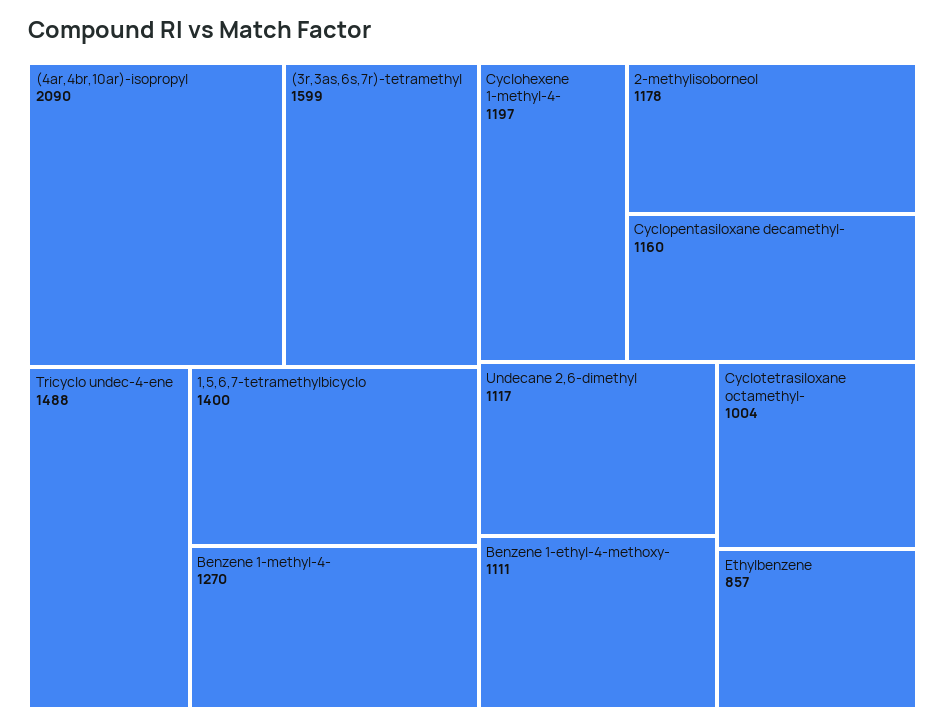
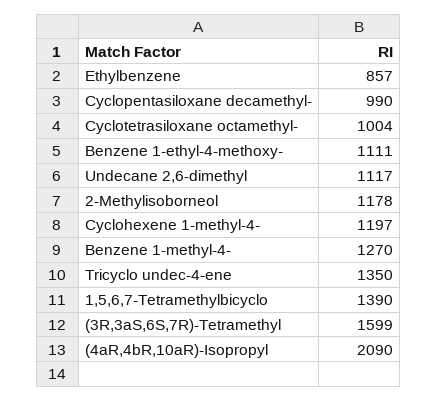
  {
    "(4ar,4br,10ar)-isopropyl": 2090,
    "(3r,3as,6s,7r)-tetramethyl": 1599,
-   "Tricyclo undec-4-ene": 1488,
+   "Tricyclo undec-4-ene": 1350,
-   "1,5,6,7-tetramethylbicyclo": 1400,
+   "1,5,6,7-tetramethylbicyclo": 1390,
    "Benzene 1-methyl-4-": 1270,
    "Cyclohexene 1-methyl-4-": 1197,
    "2-methylisoborneol": 1178,
-   "Cyclopentasiloxane decamethyl-": 1160,
+   "Cyclopentasiloxane decamethyl-": 990,
    "Undecane 2,6-dimethyl": 1117,
    "Benzene 1-ethyl-4-methoxy-": 1111,
    "Cyclotetrasiloxane octamethyl-": 1004,
    "Ethylbenzene": 857
  }

